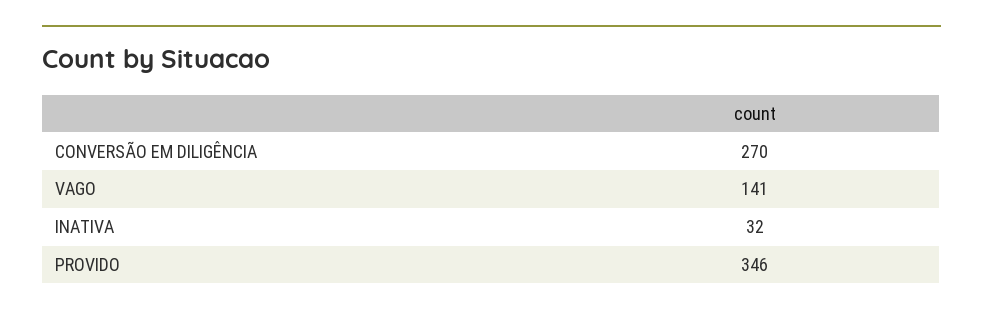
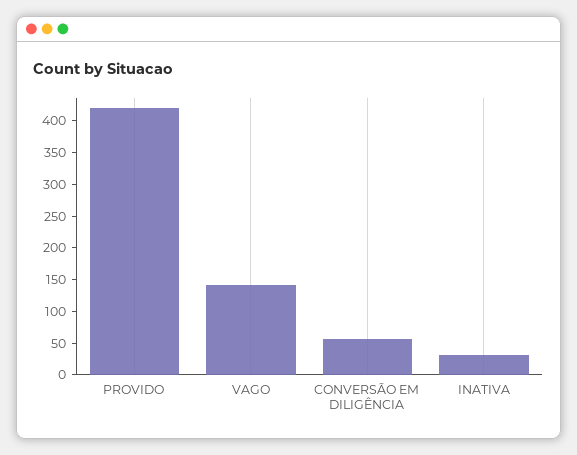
  {
-   "CONVERSÃO EM DILIGÊNCIA": 270,
+   "CONVERSÃO EM DILIGÊNCIA": 50,
    "VAGO": 141,
    "INATIVA": 32,
-   "PROVIDO": 346
+   "PROVIDO": 425
  }

